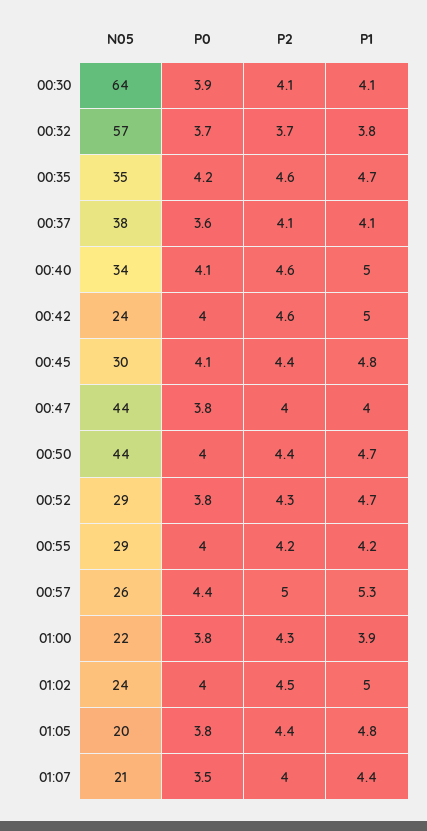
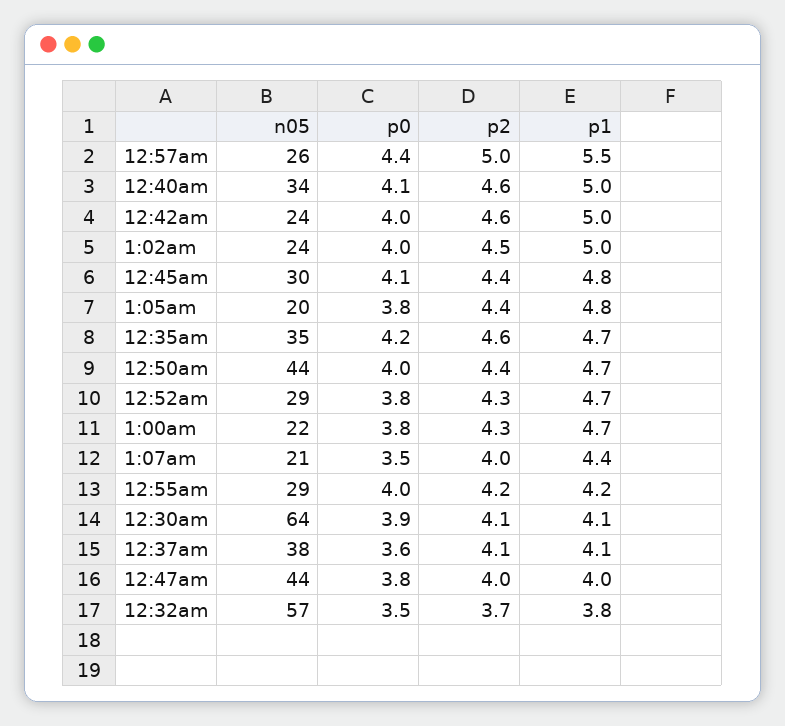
  {
    "N05": {
      "00:30": 64,
      "00:32": 57,
      "00:35": 35,
      "00:37": 38,
      "00:40": 34,
      "00:42": 24,
      "00:45": 30,
      "00:47": 44,
      "00:50": 44,
      "00:52": 29,
      "00:55": 29,
      "00:57": 26,
      "01:00": 22,
      "01:02": 24,
      "01:05": 20,
      "01:07": 21
    },
    "P0": {
      "00:30": 3.9,
-     "00:32": 3.7,
+     "00:32": 3.5,
      "00:35": 4.2,
      "00:37": 3.6,
      "00:40": 4.1,
      "00:42": 4,
      "00:45": 4.1,
      "00:47": 3.8,
      "00:50": 4,
      "00:52": 3.8,
      "00:55": 4,
      "00:57": 4.4,
      "01:00": 3.8,
      "01:02": 4,
      "01:05": 3.8,
      "01:07": 3.5
    },
    "P2": {
      "00:30": 4.1,
      "00:32": 3.7,
      "00:35": 4.6,
      "00:37": 4.1,
      "00:40": 4.6,
      "00:42": 4.6,
      "00:45": 4.4,
      "00:47": 4,
      "00:50": 4.4,
      "00:52": 4.3,
      "00:55": 4.2,
      "00:57": 5,
      "01:00": 4.3,
      "01:02": 4.5,
      "01:05": 4.4,
      "01:07": 4
    },
    "P1": {
      "00:30": 4.1,
      "00:32": 3.8,
      "00:35": 4.7,
      "00:37": 4.1,
      "00:40": 5,
      "00:42": 5,
      "00:45": 4.8,
      "00:47": 4,
      "00:50": 4.7,
      "00:52": 4.7,
      "00:55": 4.2,
-     "00:57": 5.3,
+     "00:57": 5.5,
-     "01:00": 3.9,
+     "01:00": 4.7,
      "01:02": 5,
      "01:05": 4.8,
      "01:07": 4.4
    }
  }

